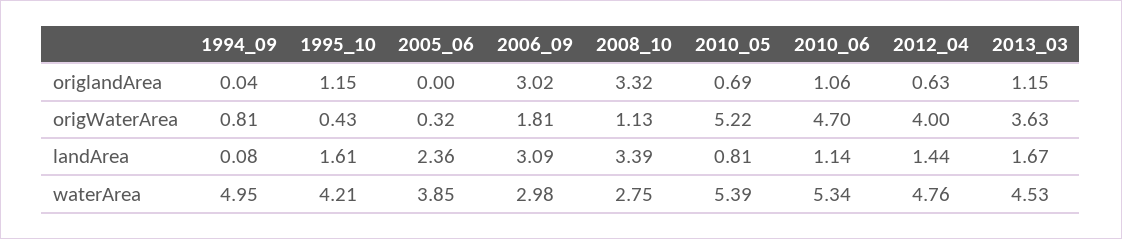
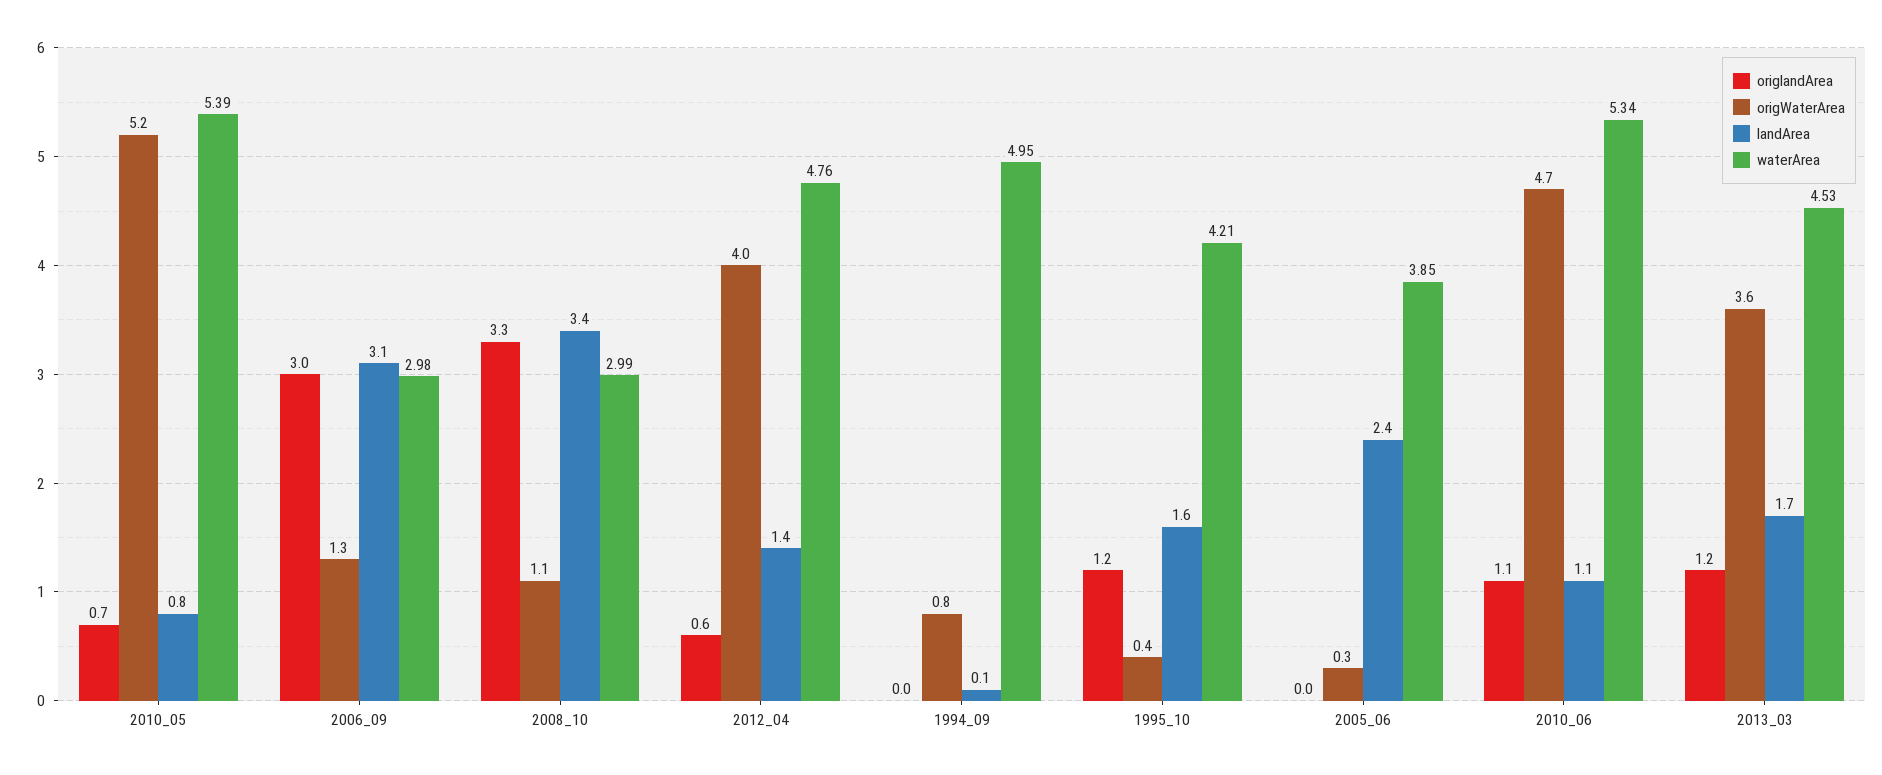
  {
    "origlandArea": {
      "1994_09": 0.04,
      "1995_10": 1.15,
      "2005_06": 0,
      "2006_09": 3.02,
      "2008_10": 3.32,
      "2010_05": 0.69,
      "2010_06": 1.06,
      "2012_04": 0.63,
      "2013_03": 1.15
    },
    "origWaterArea": {
      "1994_09": 0.81,
      "1995_10": 0.43,
      "2005_06": 0.32,
-     "2006_09": 1.81,
+     "2006_09": 1.3,
      "2008_10": 1.13,
      "2010_05": 5.22,
      "2010_06": 4.7,
      "2012_04": 4,
      "2013_03": 3.63
    },
    "landArea": {
      "1994_09": 0.08,
      "1995_10": 1.61,
      "2005_06": 2.36,
      "2006_09": 3.09,
      "2008_10": 3.39,
      "2010_05": 0.81,
      "2010_06": 1.14,
      "2012_04": 1.44,
      "2013_03": 1.67
    },
    "waterArea": {
      "1994_09": 4.95,
      "1995_10": 4.21,
      "2005_06": 3.85,
      "2006_09": 2.98,
-     "2008_10": 2.75,
+     "2008_10": 2.99,
      "2010_05": 5.39,
      "2010_06": 5.34,
      "2012_04": 4.76,
      "2013_03": 4.53
    }
  }

